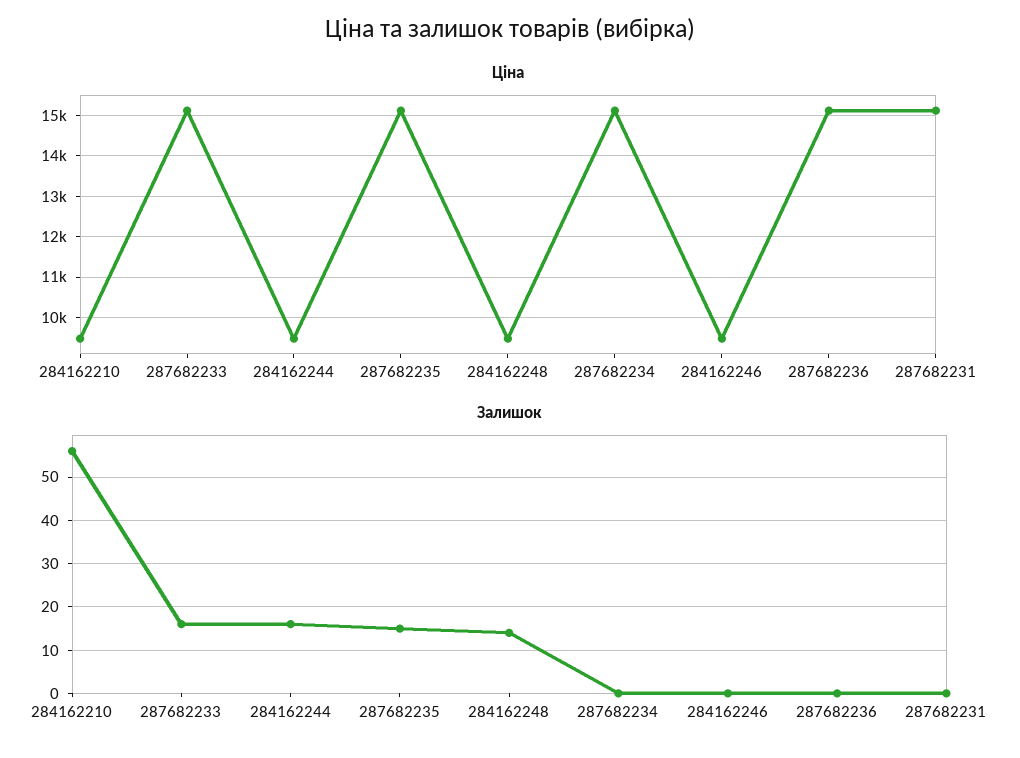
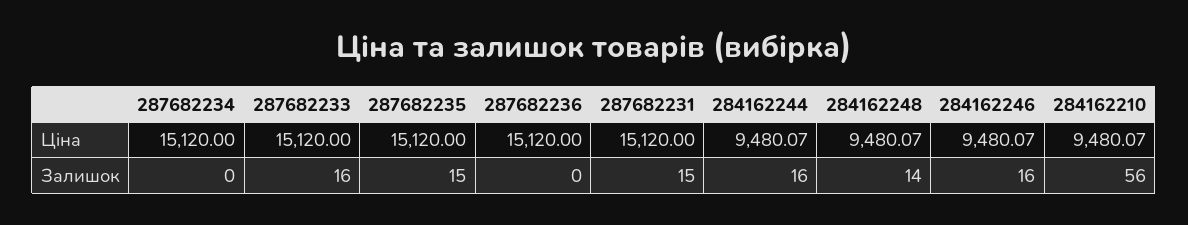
  {
    "Ціна": {
      "284162210": 9480.07,
      "287682233": 15120,
      "284162244": 9480.07,
      "287682235": 15120,
      "284162248": 9480.07,
      "287682234": 15120,
      "284162246": 9480.07,
      "287682236": 15120,
      "287682231": 15120
    },
    "Залишок": {
      "284162210": 56,
      "287682233": 16,
      "284162244": 16,
      "287682235": 15,
      "284162248": 14,
      "287682234": 0,
-     "284162246": 0,
+     "284162246": 16,
      "287682236": 0,
-     "287682231": 0
+     "287682231": 15
    }
  }

